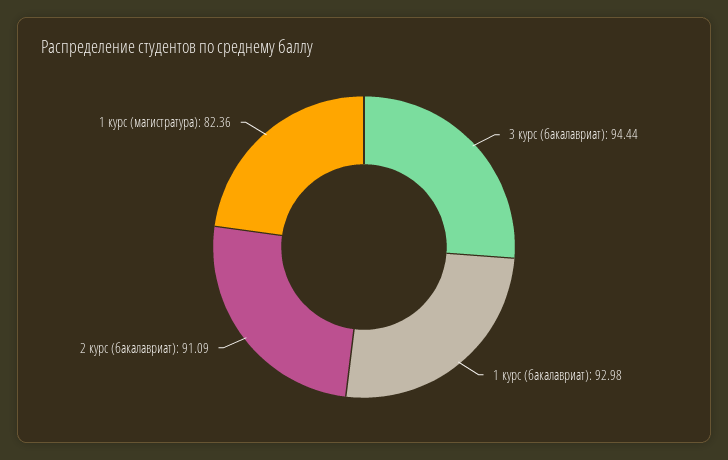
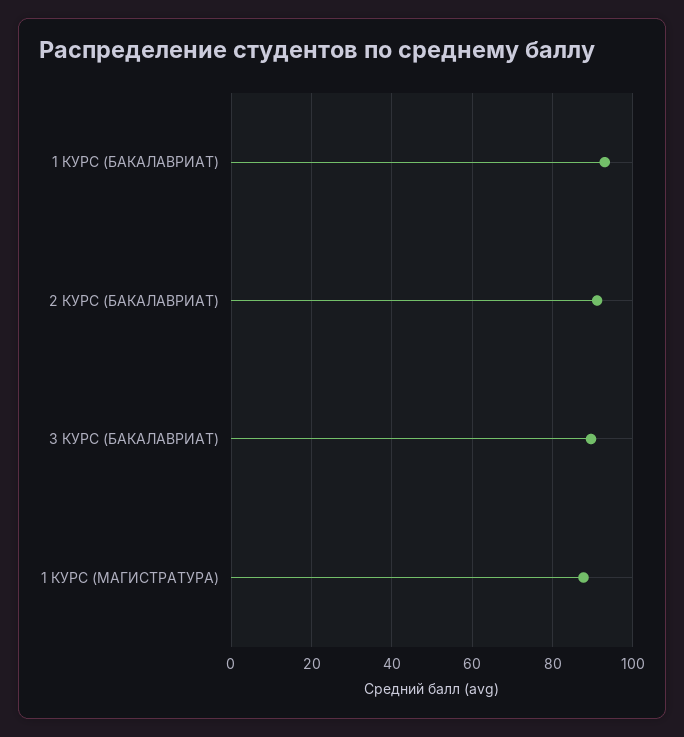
  {
-   "3 курс (бакалавриат)": 94.44,
+   "3 курс (бакалавриат)": 90,
    "1 курс (бакалавриат)": 92.98,
    "2 курс (бакалавриат)": 91.09,
-   "1 курс (магистратура)": 82.36
+   "1 курс (магистратура)": 88
  }

